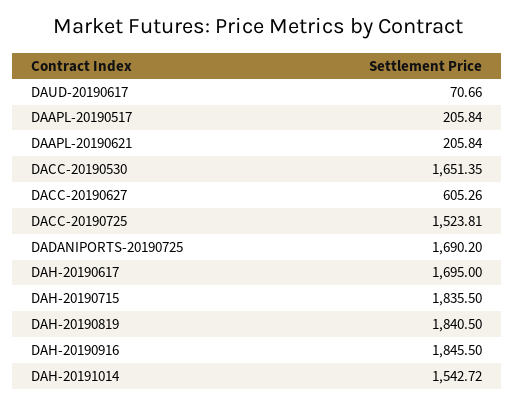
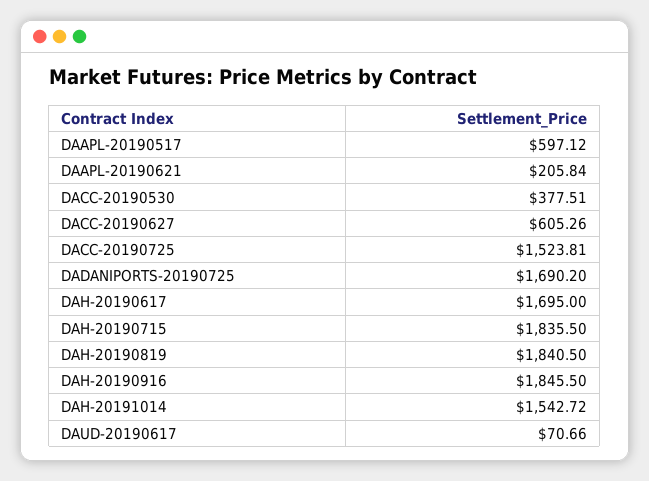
  {
    "DAUD-20190617": 70.66,
-   "DAAPL-20190517": 205.84,
+   "DAAPL-20190517": 597.12,
    "DAAPL-20190621": 205.84,
-   "DACC-20190530": 1651.35,
+   "DACC-20190530": 377.51,
    "DACC-20190627": 605.26,
    "DACC-20190725": 1523.81,
    "DADANIPORTS-20190725": 1690.2,
    "DAH-20190617": 1695,
    "DAH-20190715": 1835.5,
    "DAH-20190819": 1840.5,
    "DAH-20190916": 1845.5,
    "DAH-20191014": 1542.72
  }

